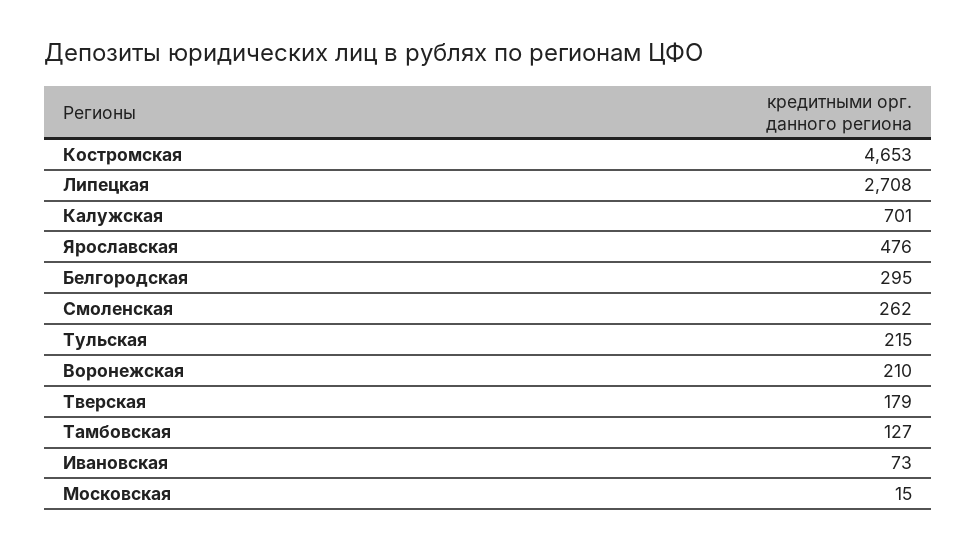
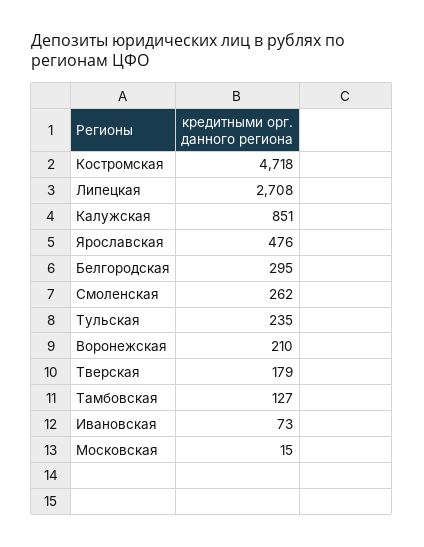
  {
-   "Костромская": 4653,
+   "Костромская": 4718,
    "Липецкая": 2708,
-   "Калужская": 701,
+   "Калужская": 851,
    "Ярославская": 476,
    "Белгородская": 295,
    "Смоленская": 262,
-   "Тульская": 215,
+   "Тульская": 235,
    "Воронежская": 210,
    "Тверская": 179,
    "Тамбовская": 127,
    "Ивановская": 73,
    "Московская": 15
  }

